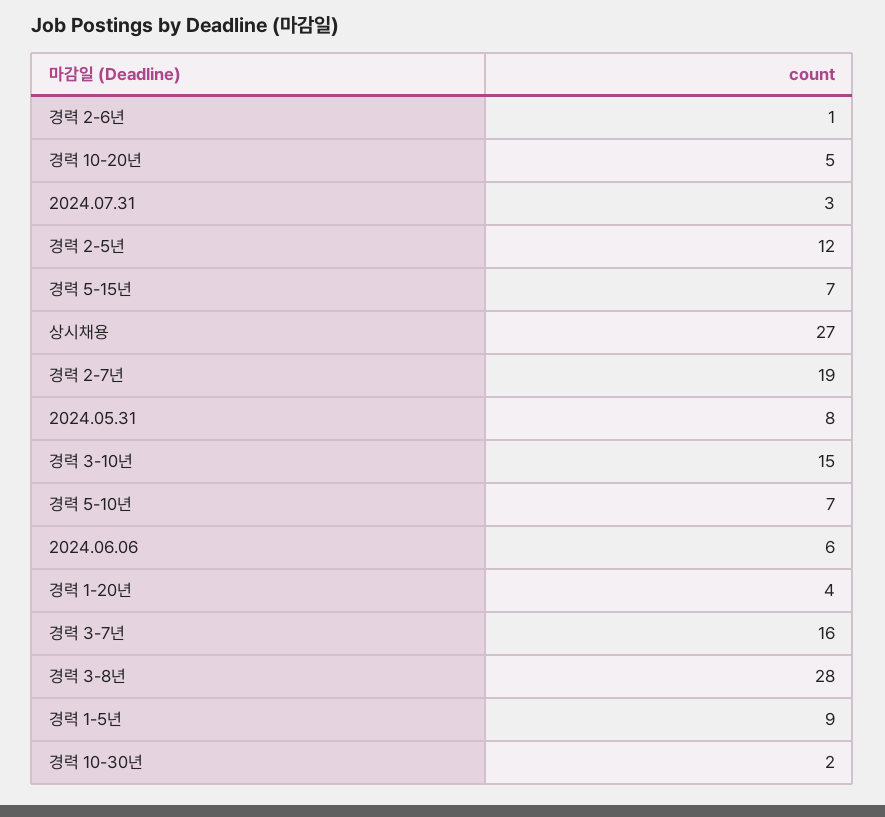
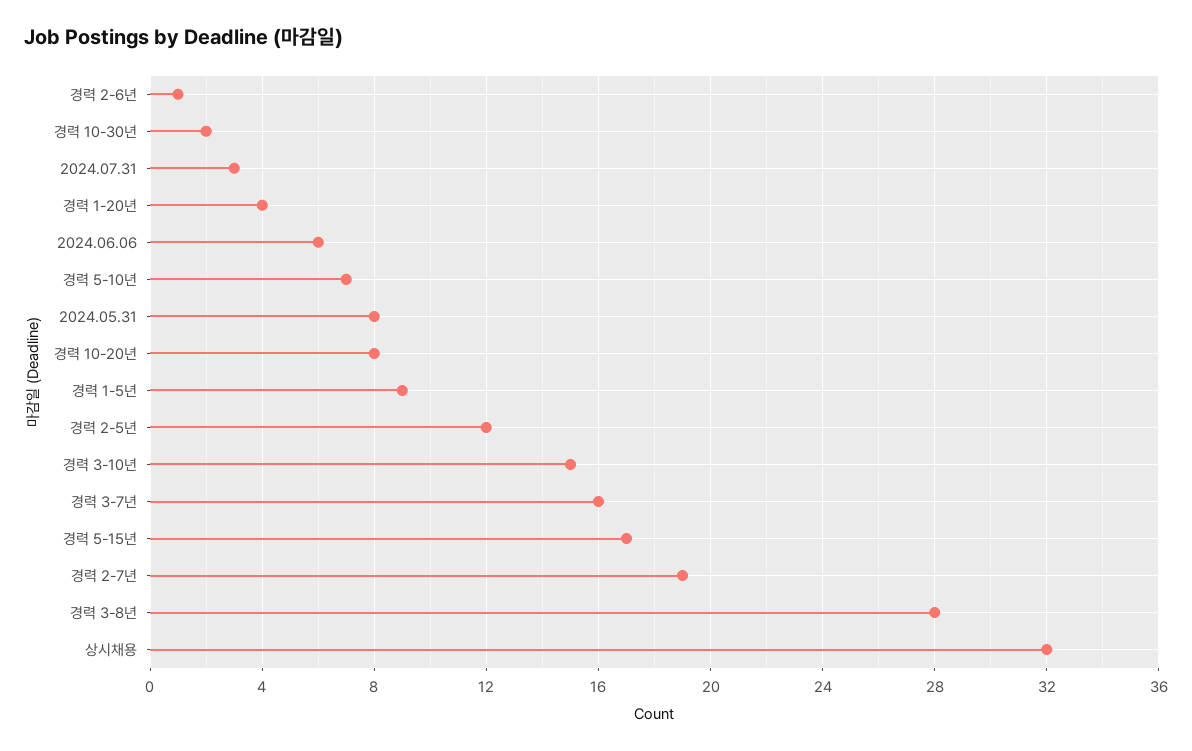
  {
    "경력 2-6년": 1,
-   "경력 10-20년": 5,
+   "경력 10-20년": 8,
    "2024.07.31": 3,
    "경력 2-5년": 12,
-   "경력 5-15년": 7,
+   "경력 5-15년": 17,
-   "상시채용": 27,
+   "상시채용": 32,
    "경력 2-7년": 19,
    "2024.05.31": 8,
    "경력 3-10년": 15,
    "경력 5-10년": 7,
    "2024.06.06": 6,
    "경력 1-20년": 4,
    "경력 3-7년": 16,
    "경력 3-8년": 28,
    "경력 1-5년": 9,
    "경력 10-30년": 2
  }

